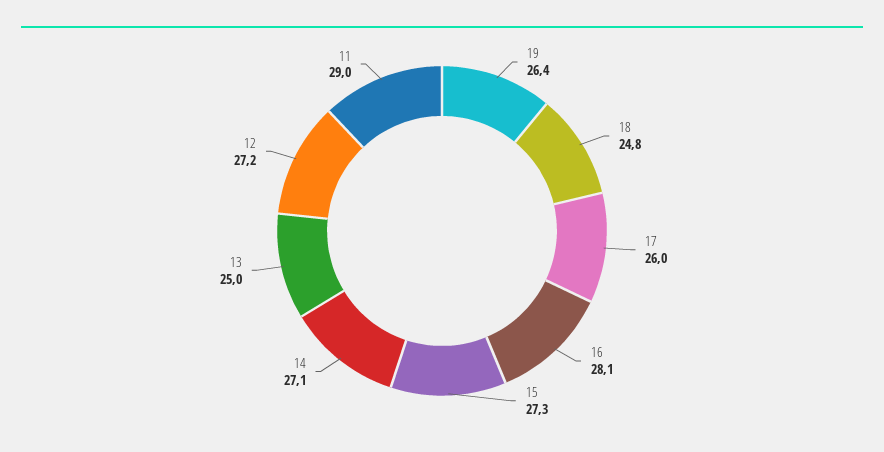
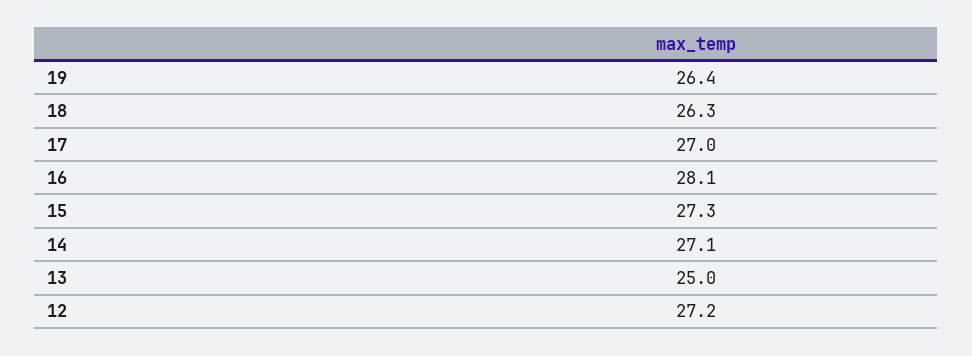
  {
    "19": 26.4,
-   "18": 24.8,
+   "18": 26.3,
-   "17": 26,
+   "17": 27,
    "16": 28.1,
    "15": 27.3,
    "14": 27.1,
    "13": 25,
-   "12": 27.2,
+   "12": 27.2
-   "11": 29
  }

